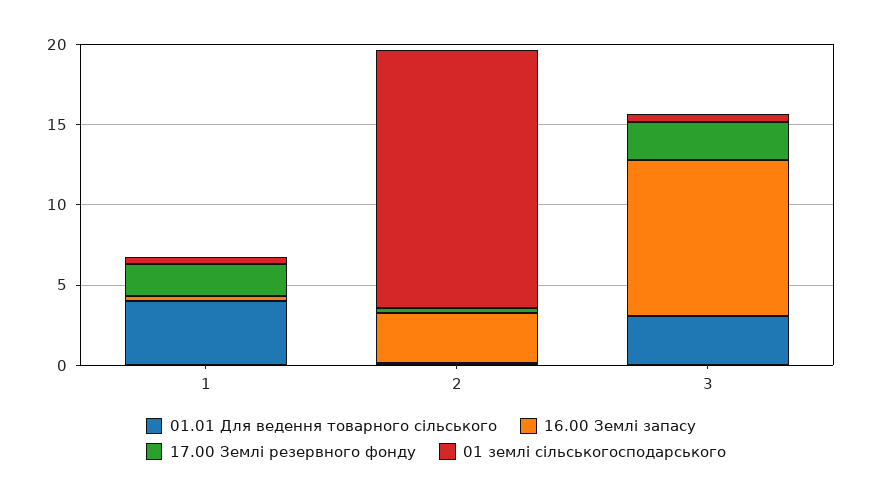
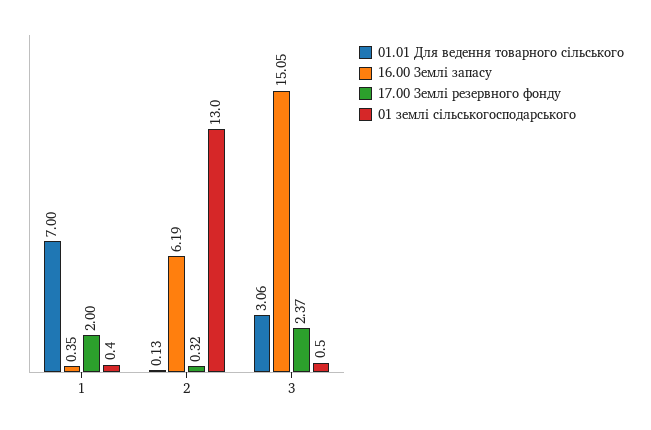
  {
    "01.01 Для ведення товарного сільського": {
-     "1": 4,
+     "1": 7,
      "2": 0.13,
      "3": 3.06
    },
    "16.00 Землі запасу": {
      "1": 0.35,
-     "2": 3,
+     "2": 6.19,
-     "3": 10
+     "3": 15.05
    },
    "17.00 Землі резервного фонду": {
      "1": 2,
      "2": 0.32,
      "3": 2.37
    },
    "01 землі сільськогосподарського": {
      "1": 0.4,
-     "2": 16,
+     "2": 13,
      "3": 0.5
    }
  }

